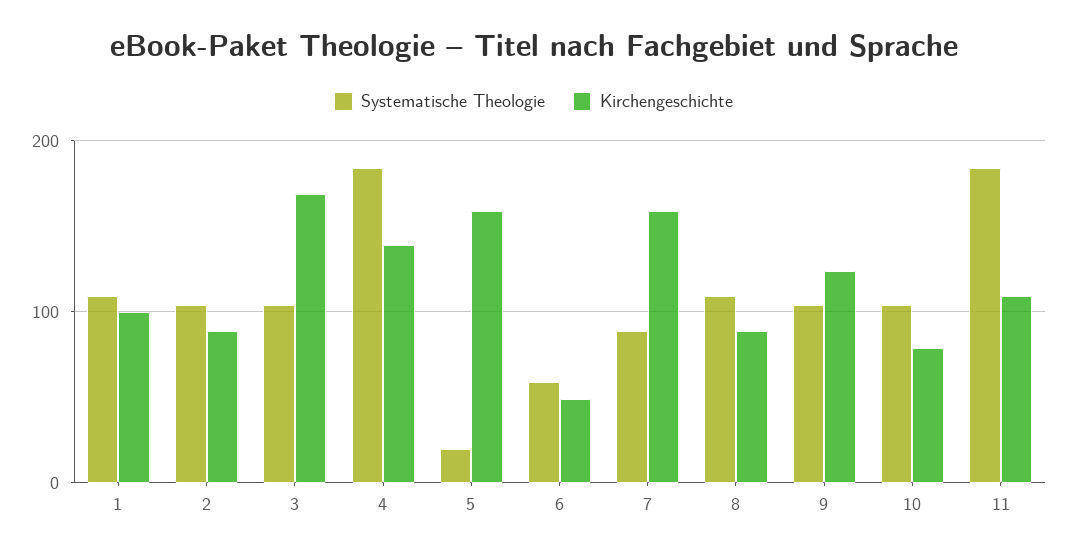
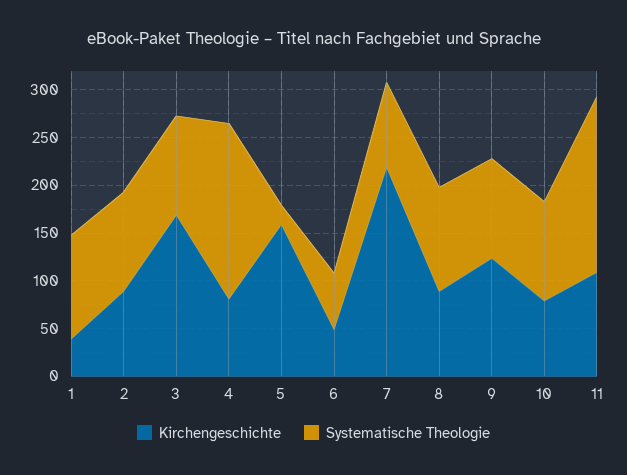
  {
    "Systematische Theologie": {
      "1": 110,
      "2": 100,
      "3": 100,
      "4": 180,
      "5": 20,
      "6": 60,
      "7": 90,
      "8": 110,
      "9": 100,
      "10": 100,
      "11": 180
    },
    "Kirchengeschichte": {
-     "1": 100,
+     "1": 40,
      "2": 90,
      "3": 170,
-     "4": 140,
+     "4": 80,
      "5": 160,
      "6": 50,
-     "7": 160,
+     "7": 220,
      "8": 90,
      "9": 120,
      "10": 80,
      "11": 110
    }
  }

